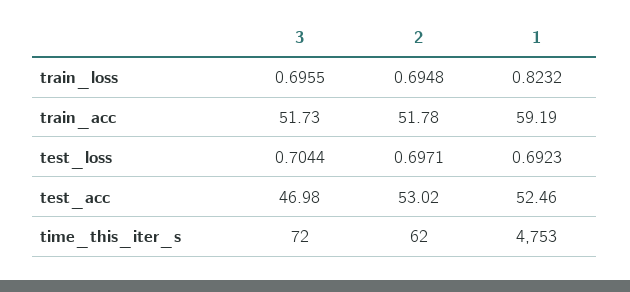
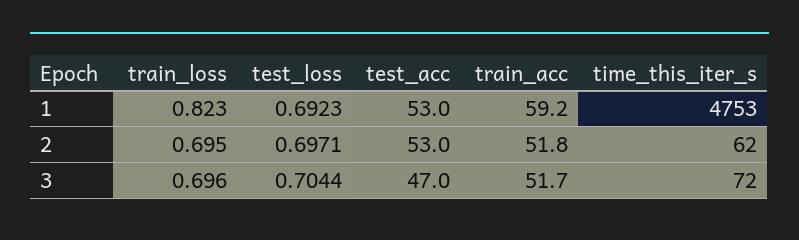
  {
    "3": {
      "train_loss": 0.6955,
      "train_acc": 51.73,
      "test_loss": 0.7044,
      "test_acc": 46.98,
      "time_this_iter_s": 72
    },
    "2": {
      "train_loss": 0.6948,
      "train_acc": 51.78,
      "test_loss": 0.6971,
      "test_acc": 53.02,
      "time_this_iter_s": 62
    },
    "1": {
      "train_loss": 0.8232,
      "train_acc": 59.19,
      "test_loss": 0.6923,
-     "test_acc": 52.46,
+     "test_acc": 53,
      "time_this_iter_s": 4753
    }
  }

